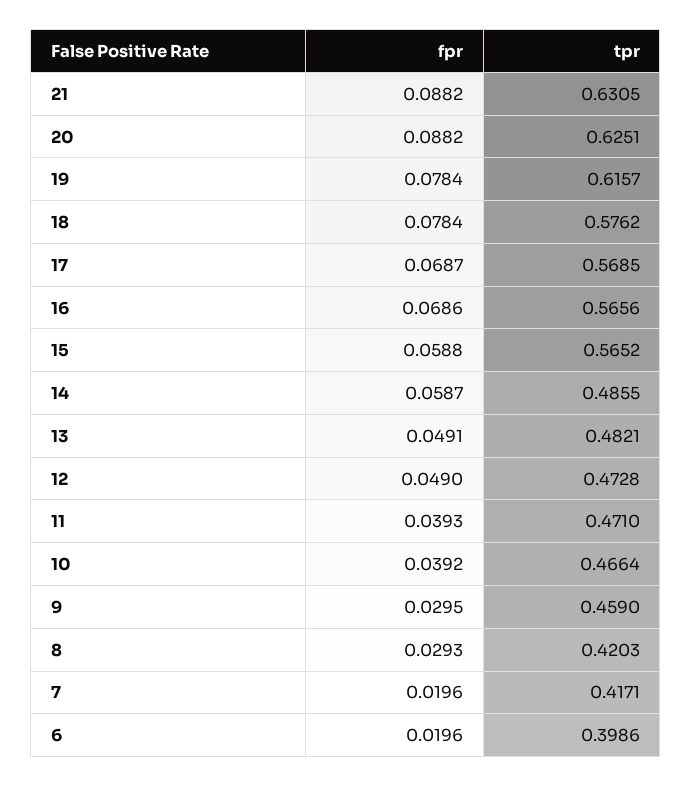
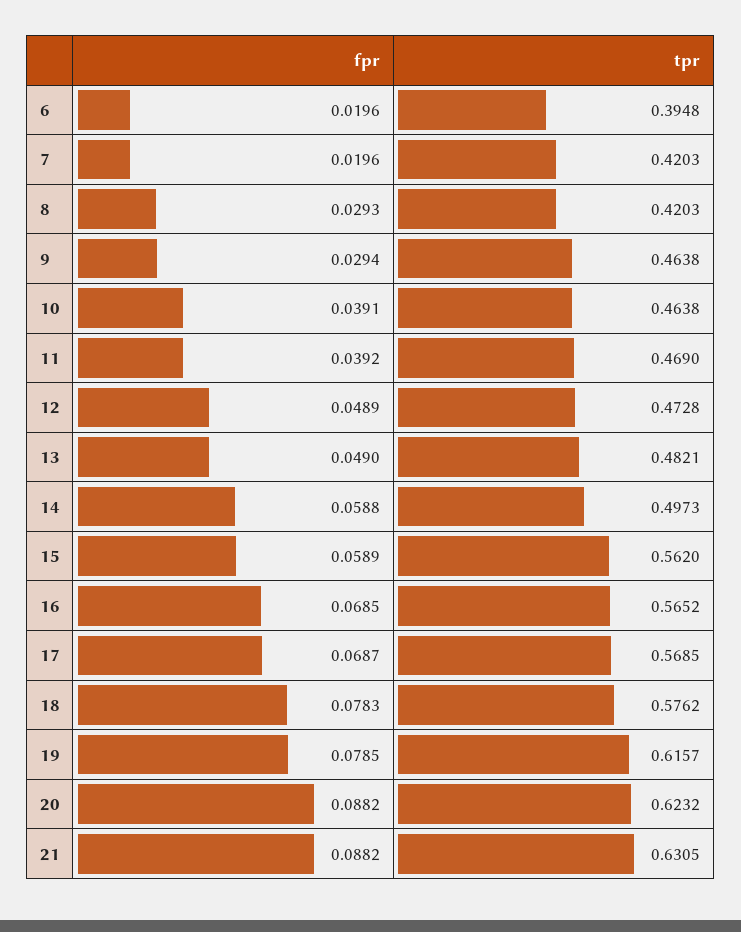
  {
    "fpr": {
      "21": 0.0882,
      "20": 0.0882,
-     "19": 0.0784,
+     "19": 0.0785,
-     "18": 0.0784,
+     "18": 0.0783,
      "17": 0.0687,
-     "16": 0.0686,
+     "16": 0.0685,
-     "15": 0.0588,
+     "15": 0.0589,
-     "14": 0.0587,
+     "14": 0.0588,
-     "13": 0.0491,
+     "13": 0.049,
-     "12": 0.049,
+     "12": 0.0489,
-     "11": 0.0393,
+     "11": 0.0392,
-     "10": 0.0392,
+     "10": 0.0391,
-     "9": 0.0295,
+     "9": 0.0294,
      "8": 0.0293,
      "7": 0.0196,
      "6": 0.0196
    },
    "tpr": {
      "21": 0.6305,
-     "20": 0.6251,
+     "20": 0.6232,
      "19": 0.6157,
      "18": 0.5762,
      "17": 0.5685,
-     "16": 0.5656,
+     "16": 0.5652,
-     "15": 0.5652,
+     "15": 0.562,
-     "14": 0.4855,
+     "14": 0.4973,
      "13": 0.4821,
      "12": 0.4728,
-     "11": 0.471,
+     "11": 0.469,
-     "10": 0.4664,
+     "10": 0.4638,
-     "9": 0.459,
+     "9": 0.4638,
      "8": 0.4203,
-     "7": 0.4171,
+     "7": 0.4203,
-     "6": 0.3986
+     "6": 0.3948
    }
  }

